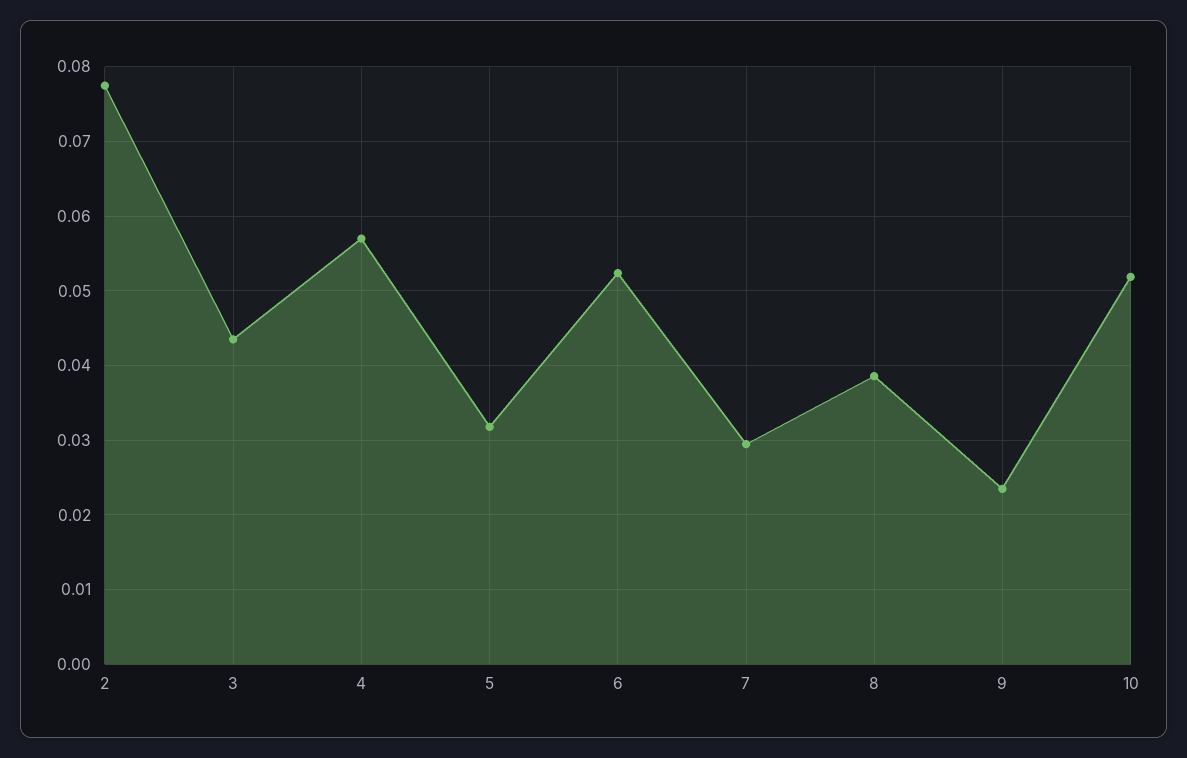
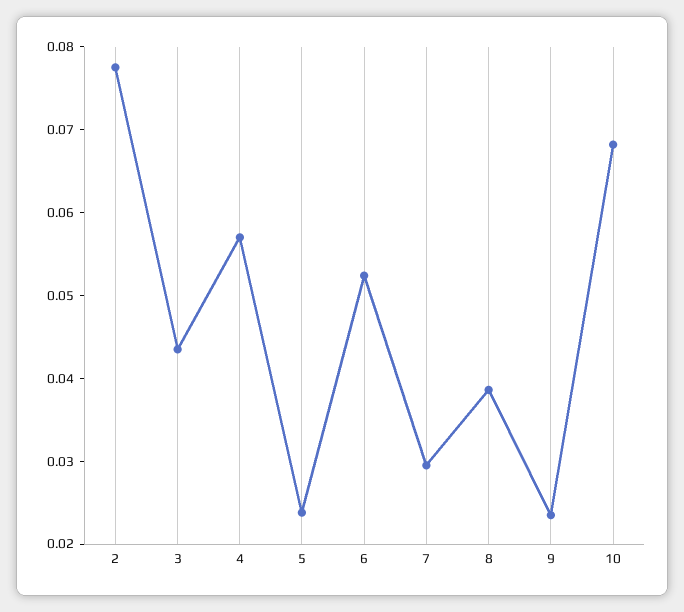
  {
    "2": 0.078,
    "3": 0.044,
    "4": 0.057,
-   "5": 0.032,
+   "5": 0.024,
    "6": 0.052,
    "7": 0.03,
    "8": 0.039,
    "9": 0.024,
-   "10": 0.052
+   "10": 0.068
  }

